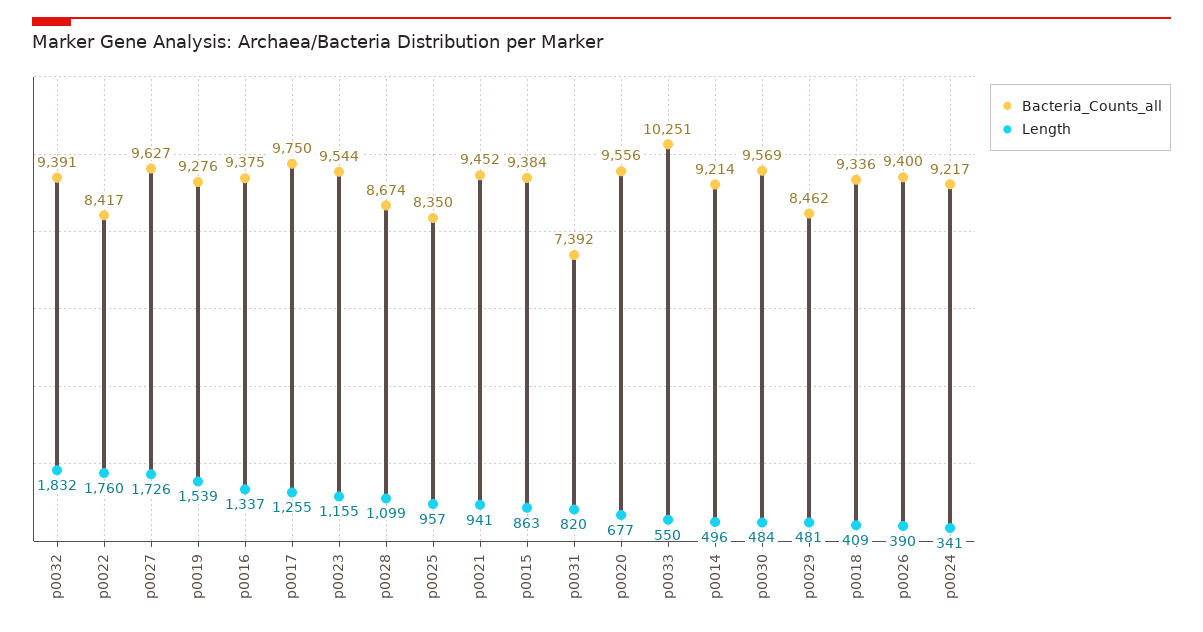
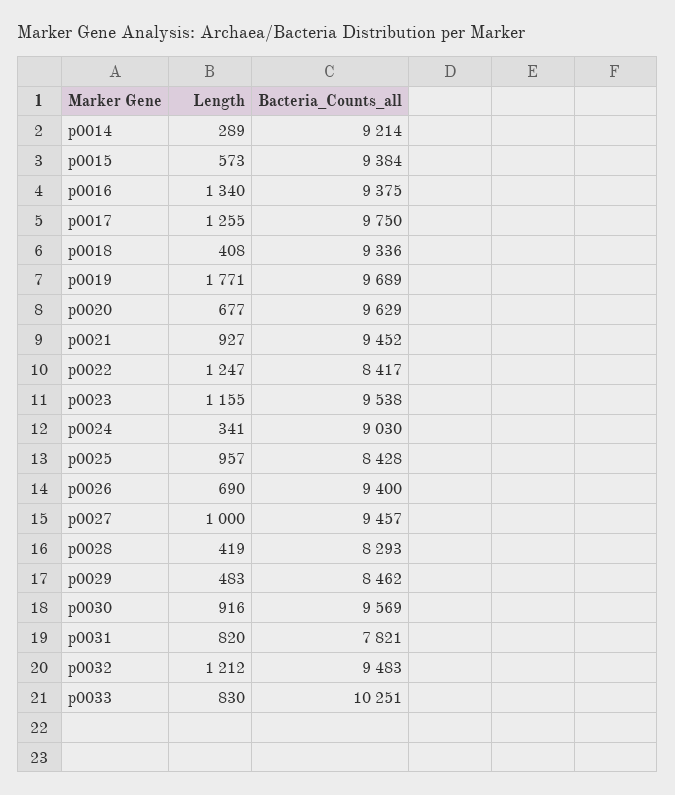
  {
    "Bacteria_Counts_all": {
-     "p0032": 9391,
+     "p0032": 9483,
      "p0022": 8417,
-     "p0027": 9627,
+     "p0027": 9457,
-     "p0019": 9276,
+     "p0019": 9689,
      "p0016": 9375,
      "p0017": 9750,
-     "p0023": 9544,
+     "p0023": 9538,
-     "p0028": 8674,
+     "p0028": 8293,
-     "p0025": 8350,
+     "p0025": 8428,
      "p0021": 9452,
      "p0015": 9384,
-     "p0031": 7392,
+     "p0031": 7821,
-     "p0020": 9556,
+     "p0020": 9629,
      "p0033": 10251,
      "p0014": 9214,
      "p0030": 9569,
      "p0029": 8462,
      "p0018": 9336,
      "p0026": 9400,
-     "p0024": 9217
+     "p0024": 9030
    },
    "Length": {
-     "p0032": 1832,
+     "p0032": 1212,
-     "p0022": 1760,
+     "p0022": 1247,
-     "p0027": 1726,
+     "p0027": 1000,
-     "p0019": 1539,
+     "p0019": 1771,
-     "p0016": 1337,
+     "p0016": 1340,
      "p0017": 1255,
      "p0023": 1155,
-     "p0028": 1099,
+     "p0028": 419,
      "p0025": 957,
-     "p0021": 941,
+     "p0021": 927,
-     "p0015": 863,
+     "p0015": 573,
      "p0031": 820,
      "p0020": 677,
-     "p0033": 550,
+     "p0033": 830,
-     "p0014": 496,
+     "p0014": 289,
-     "p0030": 484,
+     "p0030": 916,
-     "p0029": 481,
+     "p0029": 483,
-     "p0018": 409,
+     "p0018": 408,
-     "p0026": 390,
+     "p0026": 690,
      "p0024": 341
    }
  }

